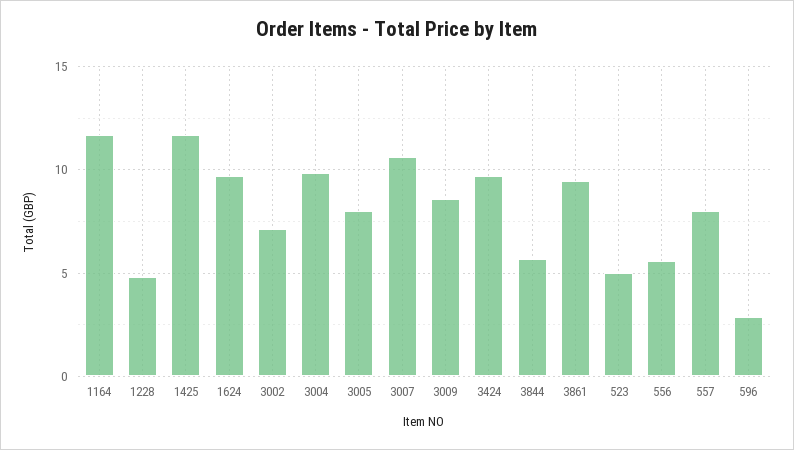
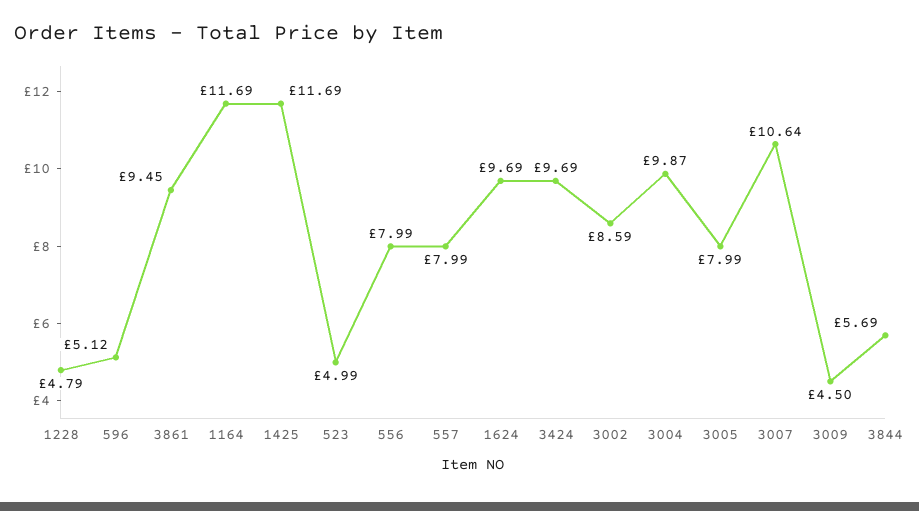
  {
    "1164": 11.69,
    "1228": 4.79,
    "1425": 11.69,
    "1624": 9.69,
-   "3002": 7,
+   "3002": 8.59,
    "3004": 9.87,
    "3005": 7.99,
    "3007": 10.64,
-   "3009": 8.5,
+   "3009": 4.5,
    "3424": 9.69,
    "3844": 5.69,
    "3861": 9.45,
    "523": 4.99,
-   "556": 5.5,
+   "556": 7.99,
    "557": 7.99,
-   "596": 3
+   "596": 5.12
  }

